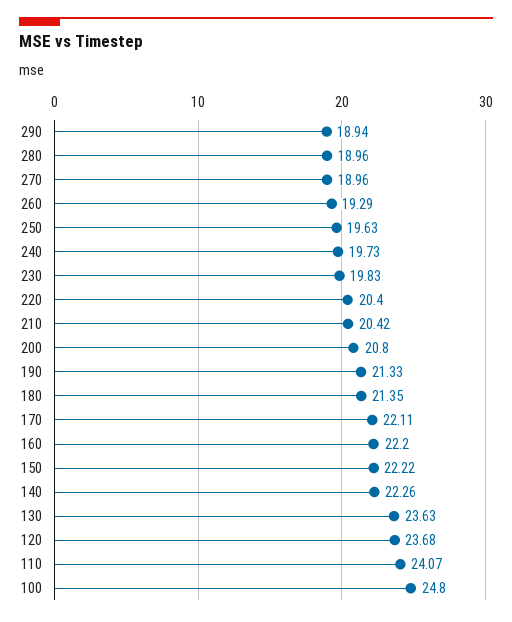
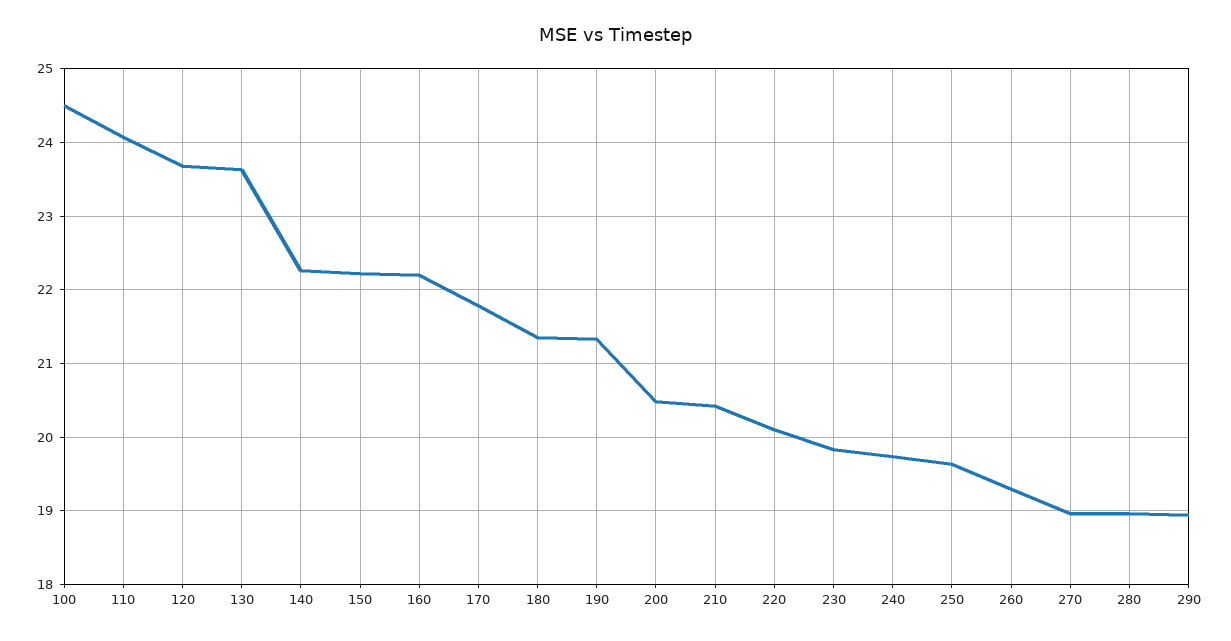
  {
    "290": 18.94,
    "280": 18.96,
    "270": 18.96,
    "260": 19.29,
    "250": 19.63,
    "240": 19.73,
    "230": 19.83,
-   "220": 20.4,
+   "220": 20.1,
    "210": 20.42,
-   "200": 20.8,
+   "200": 20.5,
    "190": 21.33,
    "180": 21.35,
-   "170": 22.11,
+   "170": 21.8,
    "160": 22.2,
    "150": 22.22,
    "140": 22.26,
    "130": 23.63,
    "120": 23.68,
    "110": 24.07,
-   "100": 24.8
+   "100": 24.5
  }

